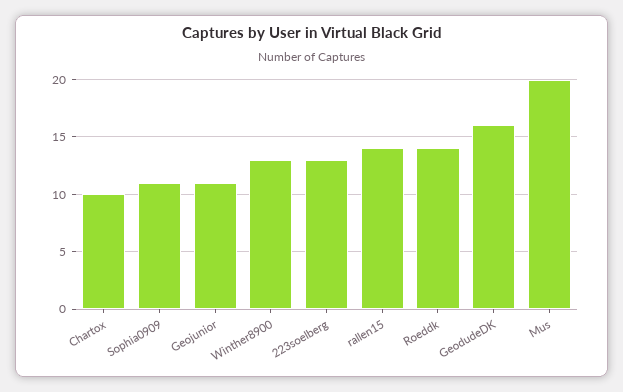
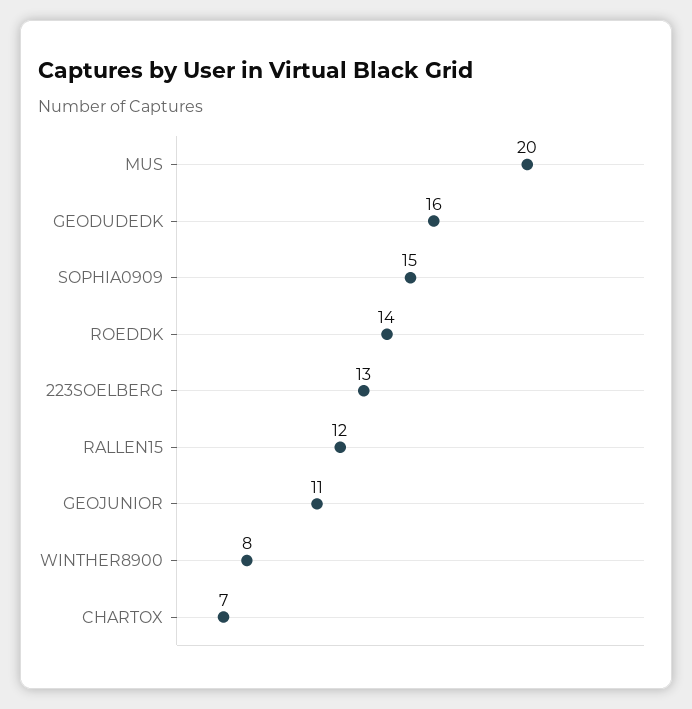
  {
-   "Chartox": 10,
+   "Chartox": 7,
-   "Sophia0909": 11,
+   "Sophia0909": 15,
    "Geojunior": 11,
-   "Winther8900": 13,
+   "Winther8900": 8,
    "223soelberg": 13,
-   "rallen15": 14,
+   "rallen15": 12,
    "Roeddk": 14,
    "GeodudeDK": 16,
    "Mus": 20
  }

